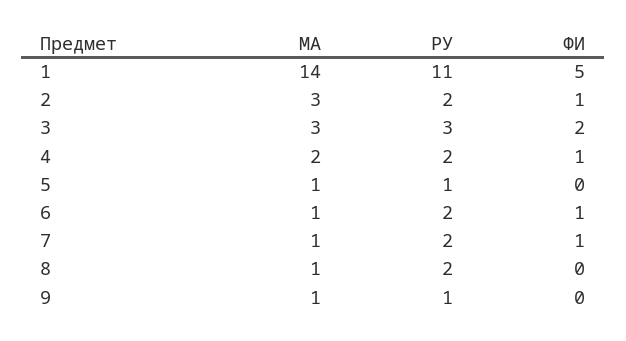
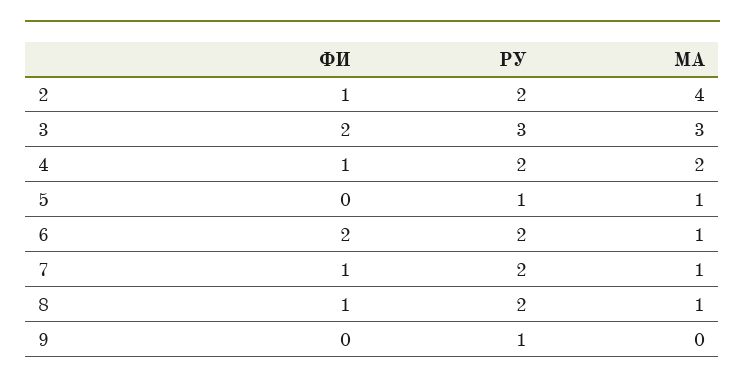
  {
    "МА": {
-     "1": 14,
-     "2": 3,
+     "2": 4,
      "3": 3,
      "4": 2,
      "5": 1,
      "6": 1,
      "7": 1,
      "8": 1,
-     "9": 1
+     "9": 0
    },
    "РУ": {
-     "1": 11,
      "2": 2,
      "3": 3,
      "4": 2,
      "5": 1,
      "6": 2,
      "7": 2,
      "8": 2,
      "9": 1
    },
    "ФИ": {
-     "1": 5,
      "2": 1,
      "3": 2,
      "4": 1,
      "5": 0,
-     "6": 1,
+     "6": 2,
      "7": 1,
-     "8": 0,
+     "8": 1,
      "9": 0
    }
  }

